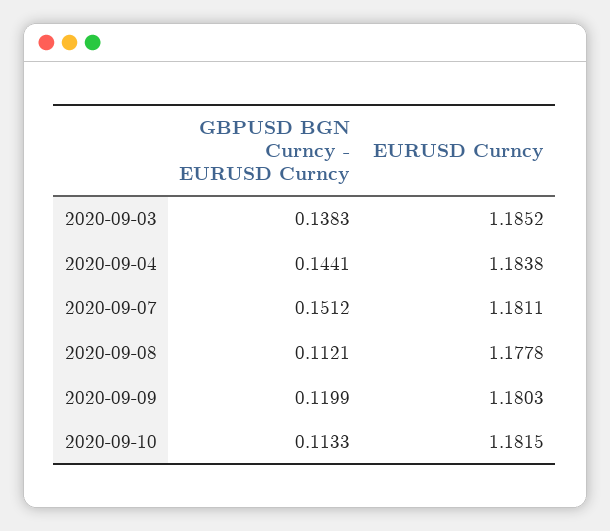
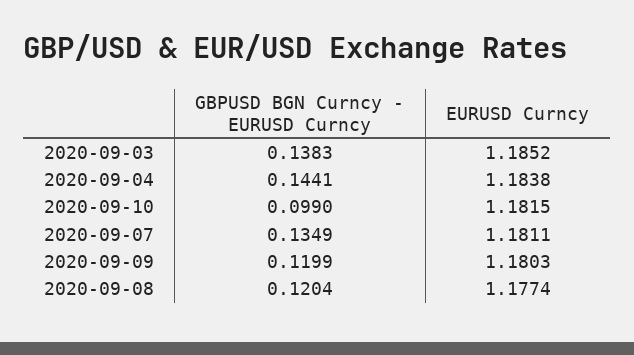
  {
    "GBPUSD BGN Curncy - EURUSD Curncy": {
      "2020-09-03": 0.1383,
      "2020-09-04": 0.1441,
-     "2020-09-07": 0.1512,
+     "2020-09-07": 0.1349,
-     "2020-09-08": 0.1121,
+     "2020-09-08": 0.1204,
      "2020-09-09": 0.1199,
-     "2020-09-10": 0.1133
+     "2020-09-10": 0.099
    },
    "EURUSD Curncy": {
      "2020-09-03": 1.1852,
      "2020-09-04": 1.1838,
      "2020-09-07": 1.1811,
-     "2020-09-08": 1.1778,
+     "2020-09-08": 1.1774,
      "2020-09-09": 1.1803,
      "2020-09-10": 1.1815
    }
  }

